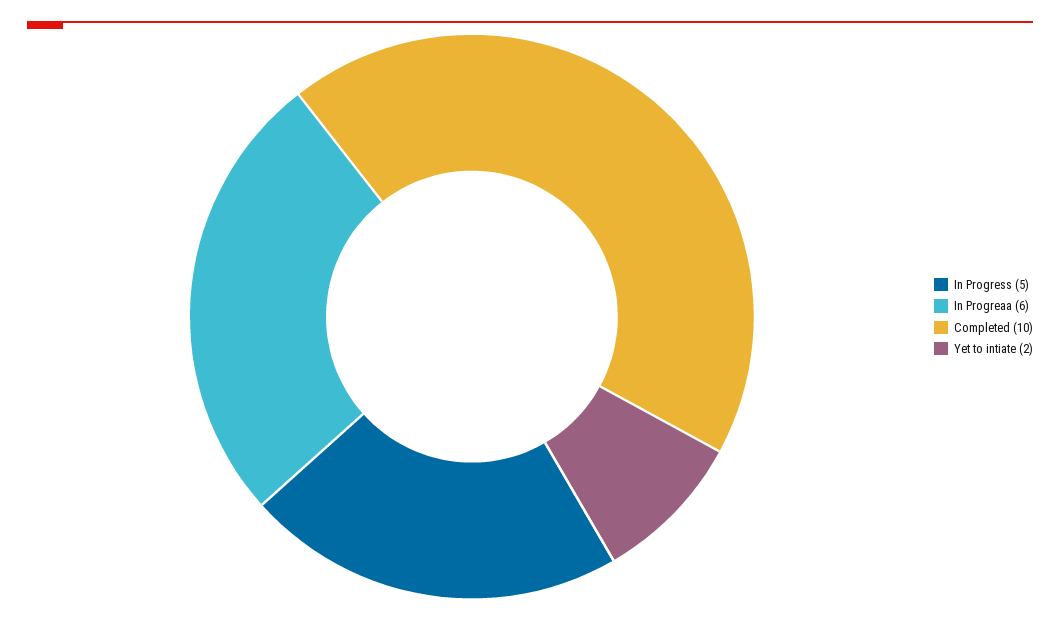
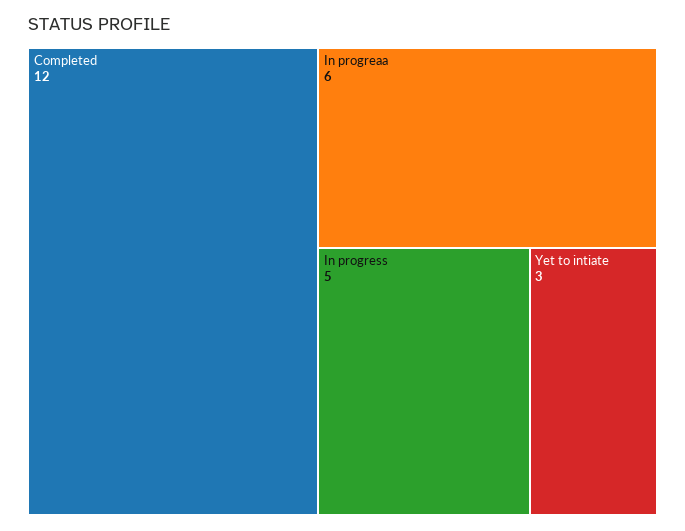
  {
    "In Progress": 5,
    "In Progreaa": 6,
-   "Completed": 10,
+   "Completed": 12,
-   "Yet to intiate": 2
+   "Yet to intiate": 3
  }

